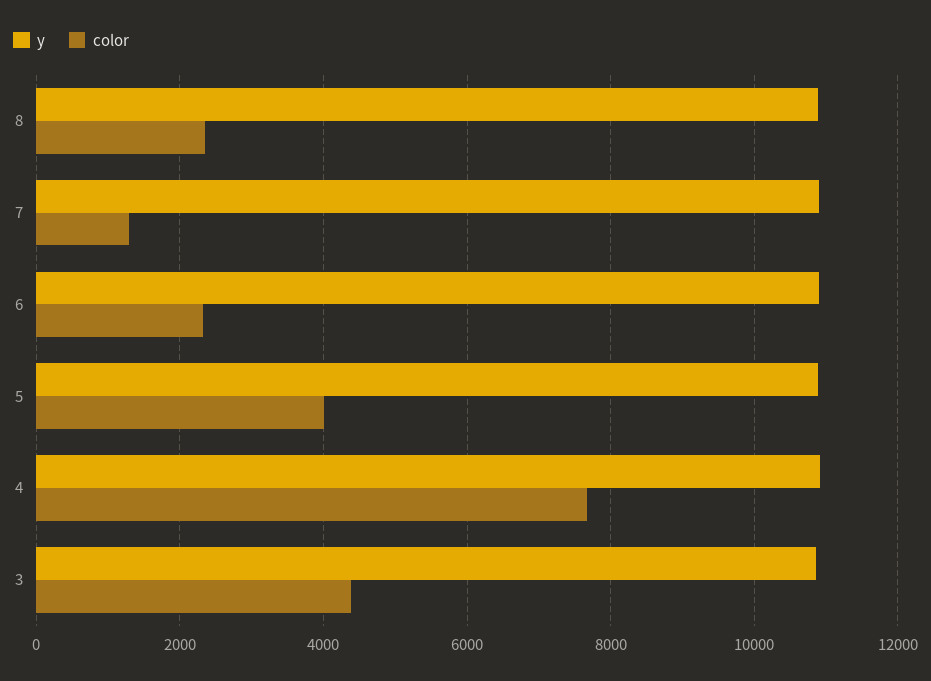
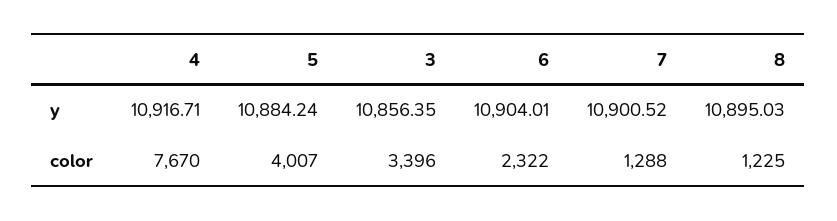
  {
    "y": {
      "8": 10895.03,
      "7": 10900.52,
      "6": 10904.01,
      "5": 10884.24,
      "4": 10916.71,
      "3": 10856.35
    },
    "color": {
-     "8": 2400,
+     "8": 1225,
      "7": 1288,
      "6": 2322,
      "5": 4007,
      "4": 7670,
-     "3": 4400
+     "3": 3396
    }
  }

